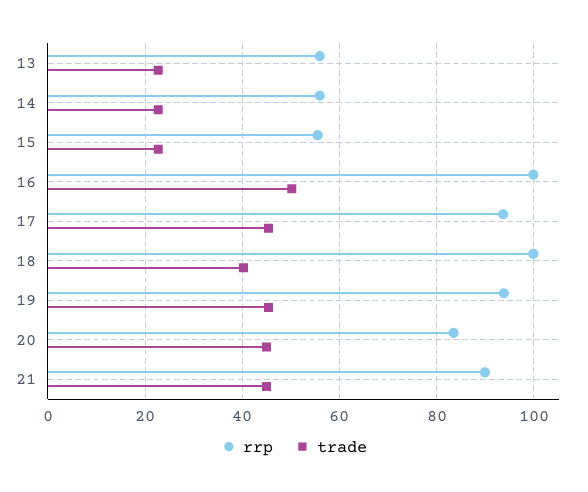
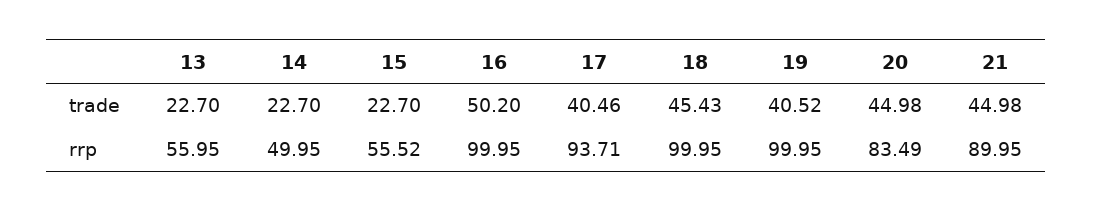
  {
    "rrp": {
      "13": 55.95,
-     "14": 56,
+     "14": 49.95,
      "15": 55.52,
      "16": 99.95,
      "17": 93.71,
      "18": 99.95,
-     "19": 94,
+     "19": 99.95,
      "20": 83.49,
      "21": 89.95
    },
    "trade": {
      "13": 22.7,
      "14": 22.7,
      "15": 22.7,
      "16": 50.2,
-     "17": 46,
+     "17": 40.46,
-     "18": 40,
+     "18": 45.43,
-     "19": 46,
+     "19": 40.52,
      "20": 44.98,
      "21": 44.98
    }
  }

